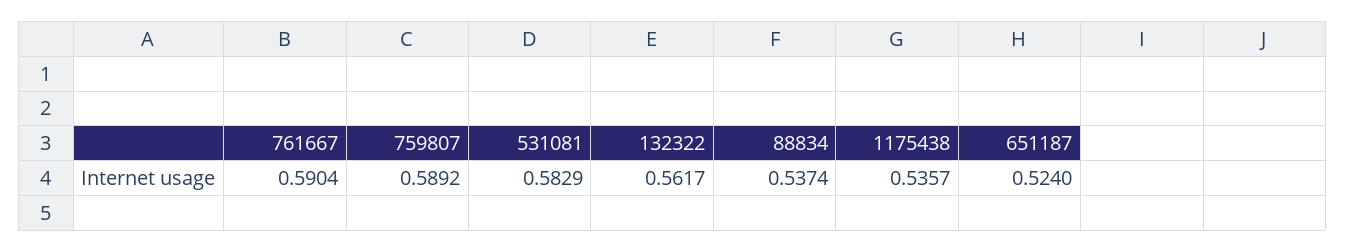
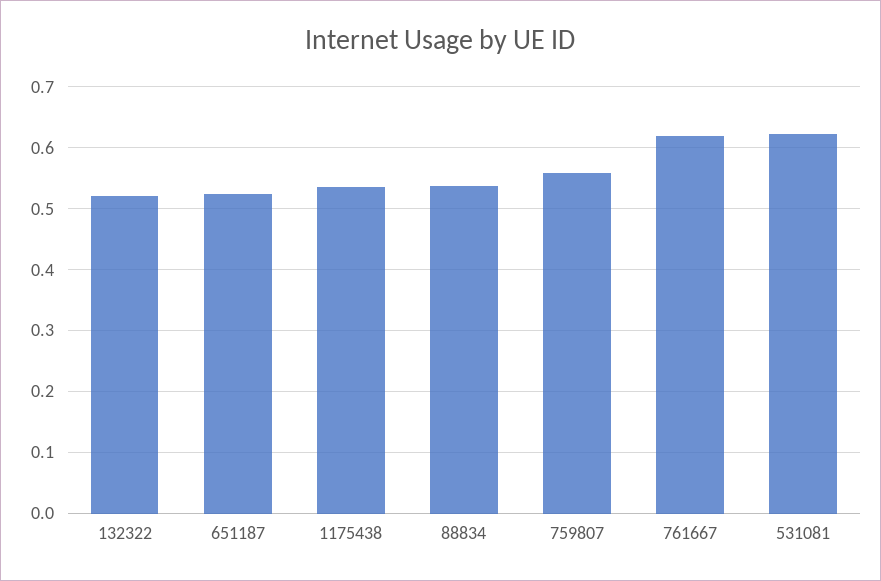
  {
-   "761667": 0.5904,
+   "761667": 0.62,
-   "759807": 0.5892,
+   "759807": 0.56,
-   "531081": 0.5829,
+   "531081": 0.62,
-   "132322": 0.5617,
+   "132322": 0.52,
    "88834": 0.5374,
    "1175438": 0.5357,
    "651187": 0.524
  }

